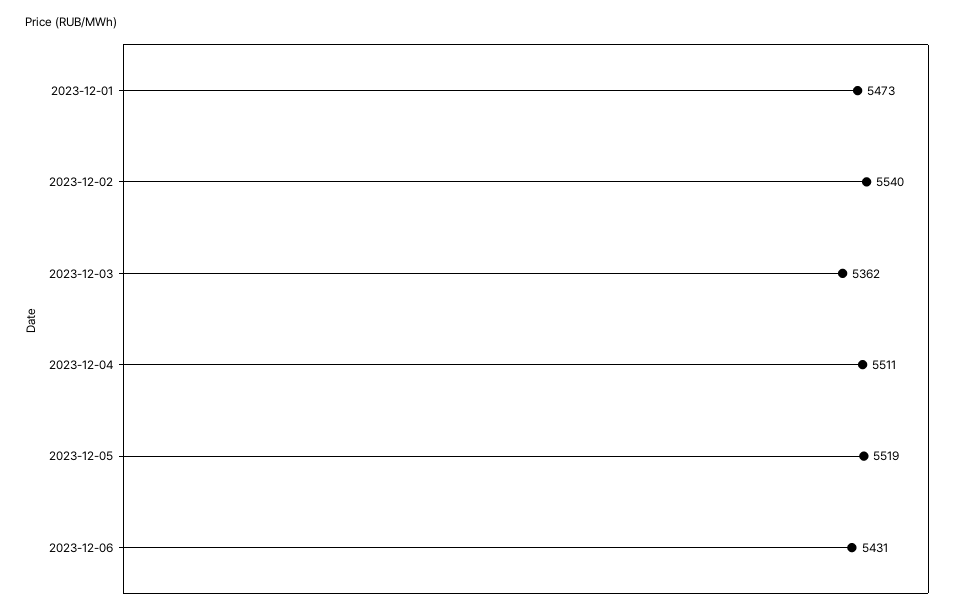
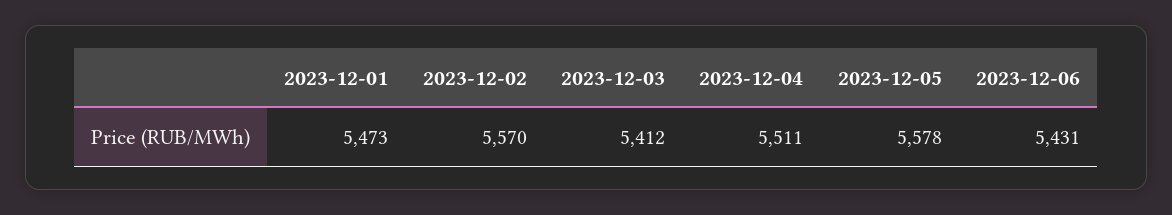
  {
    "2023-12-01": 5473,
-   "2023-12-02": 5540,
+   "2023-12-02": 5570,
-   "2023-12-03": 5362,
+   "2023-12-03": 5412,
    "2023-12-04": 5511,
-   "2023-12-05": 5519,
+   "2023-12-05": 5578,
    "2023-12-06": 5431
  }

